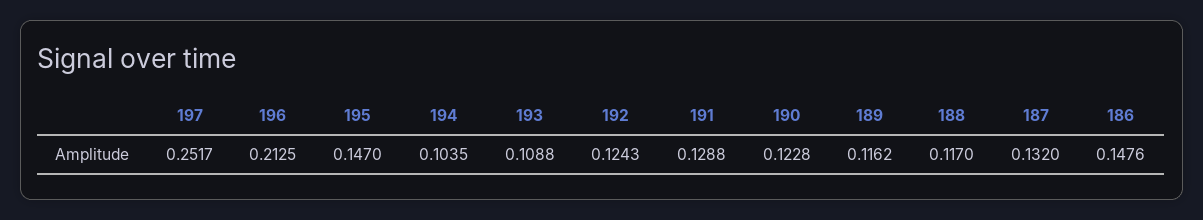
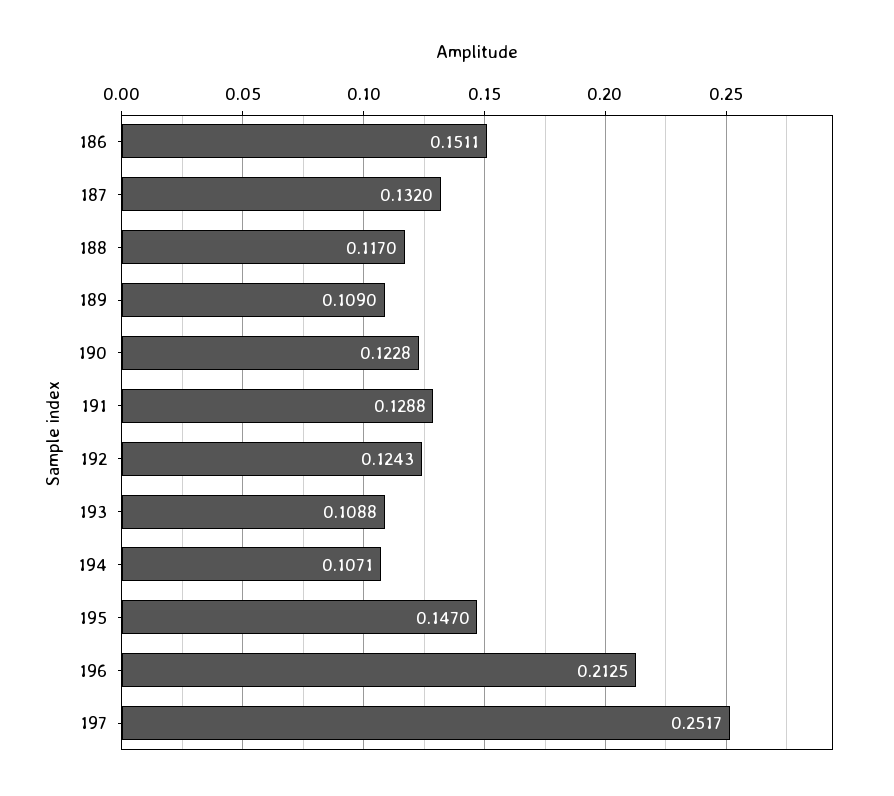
  {
    "197": 0.2517,
    "196": 0.2125,
    "195": 0.147,
-   "194": 0.1035,
+   "194": 0.1071,
    "193": 0.1088,
    "192": 0.1243,
    "191": 0.1288,
    "190": 0.1228,
-   "189": 0.1162,
+   "189": 0.109,
    "188": 0.117,
    "187": 0.132,
-   "186": 0.1476
+   "186": 0.1511
  }

